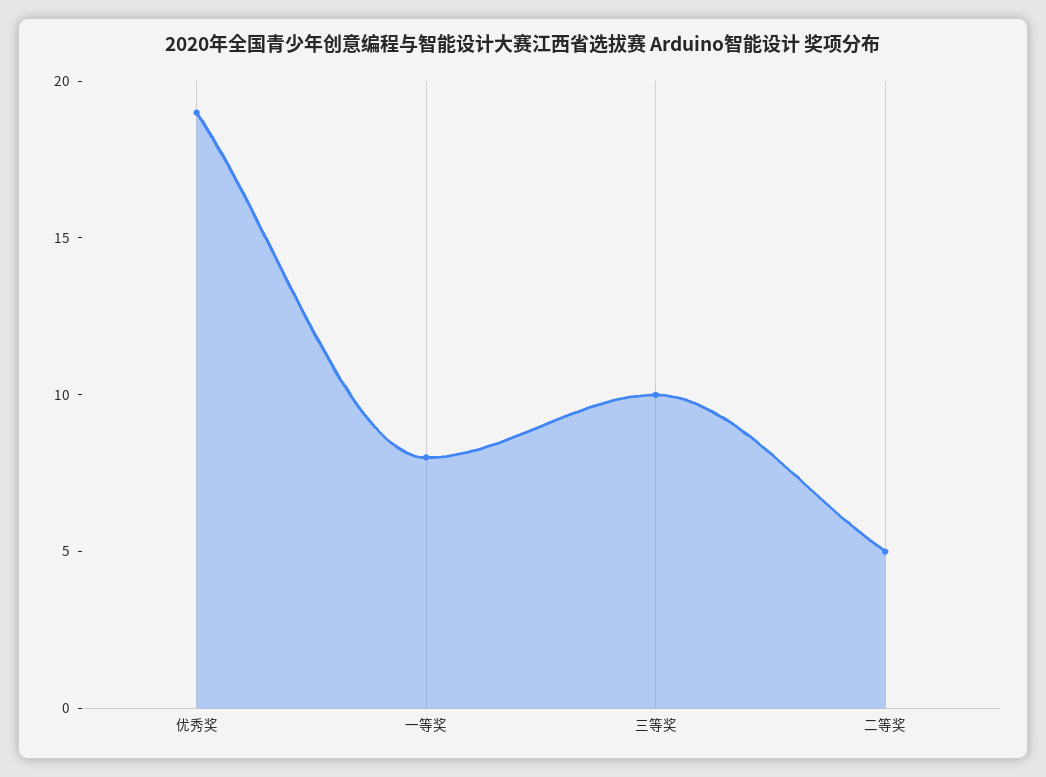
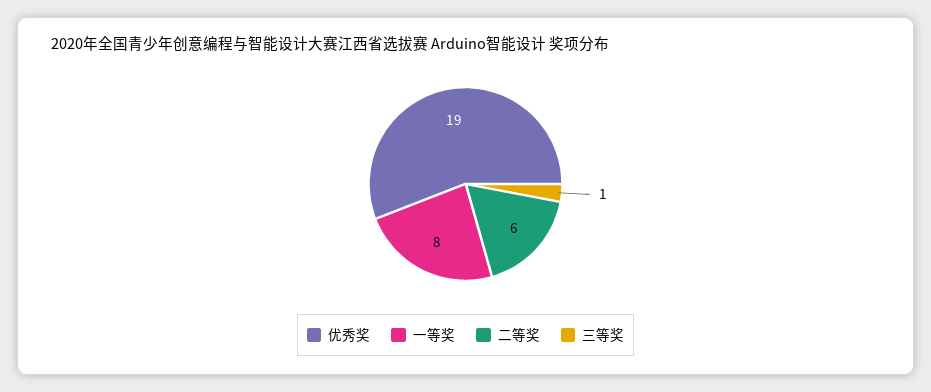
  {
    "优秀奖": 19,
    "一等奖": 8,
-   "三等奖": 10,
+   "三等奖": 1,
-   "二等奖": 5
+   "二等奖": 6
  }

